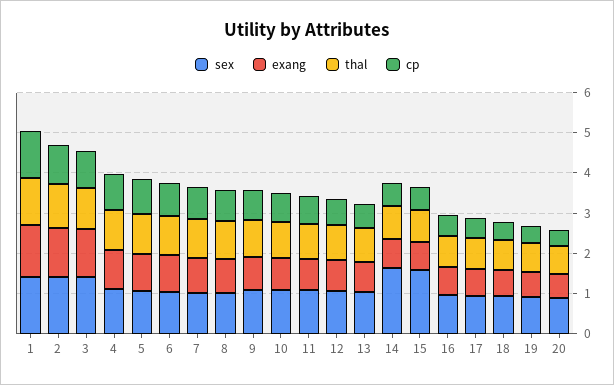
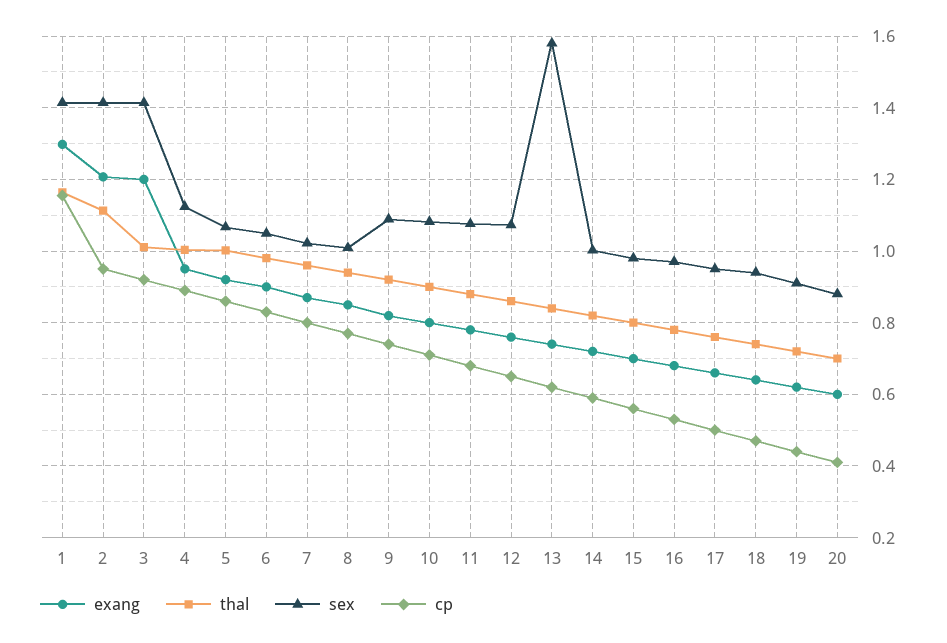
  {
    "sex": {
      "1": 1.42,
      "2": 1.42,
      "3": 1.42,
      "4": 1.12,
      "5": 1.06,
      "6": 1.04,
      "7": 1.02,
      "8": 1,
      "9": 1.08,
      "10": 1.08,
      "11": 1.08,
      "12": 1.08,
-     "13": 1,
+     "13": 1.58,
-     "14": 1.6,
+     "14": 1,
-     "15": 1.6,
+     "15": 0.98,
      "16": 0.98,
      "17": 0.96,
      "18": 0.94,
      "19": 0.92,
      "20": 0.88
    },
    "exang": {
      "1": 1.3,
      "2": 1.2,
      "3": 1.2,
      "4": 0.96,
      "5": 0.92,
      "6": 0.9,
      "7": 0.88,
      "8": 0.86,
      "9": 0.82,
      "10": 0.8,
      "11": 0.78,
      "12": 0.76,
      "13": 0.74,
      "14": 0.72,
      "15": 0.7,
      "16": 0.68,
      "17": 0.66,
      "18": 0.64,
      "19": 0.62,
      "20": 0.6
    },
    "thal": {
      "1": 1.16,
      "2": 1.12,
      "3": 1.02,
      "4": 1,
      "5": 1,
      "6": 0.98,
      "7": 0.96,
      "8": 0.94,
      "9": 0.92,
      "10": 0.9,
      "11": 0.88,
      "12": 0.86,
      "13": 0.84,
      "14": 0.82,
      "15": 0.8,
      "16": 0.78,
      "17": 0.76,
      "18": 0.74,
      "19": 0.72,
      "20": 0.7
    },
    "cp": {
      "1": 1.16,
      "2": 0.96,
      "3": 0.92,
      "4": 0.9,
      "5": 0.86,
      "6": 0.84,
      "7": 0.8,
      "8": 0.78,
      "9": 0.74,
      "10": 0.72,
      "11": 0.68,
      "12": 0.66,
      "13": 0.62,
      "14": 0.6,
      "15": 0.56,
      "16": 0.54,
      "17": 0.5,
      "18": 0.48,
      "19": 0.44,
      "20": 0.42
    }
  }

